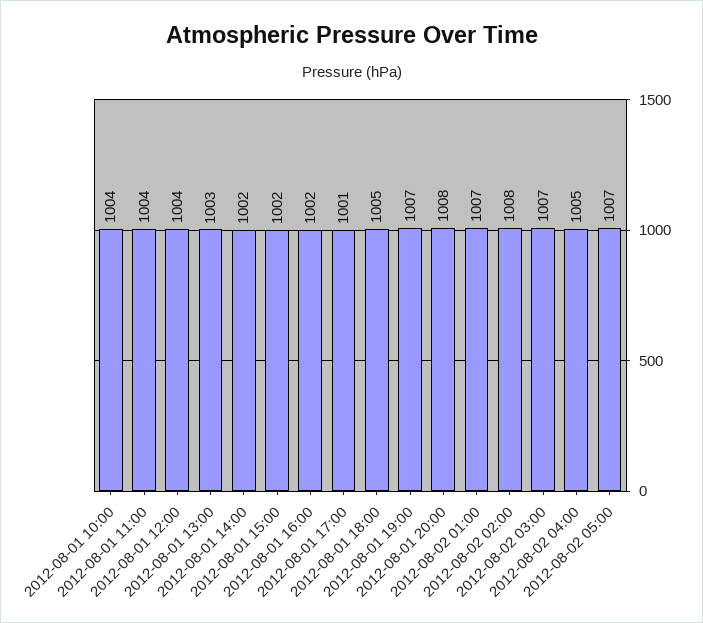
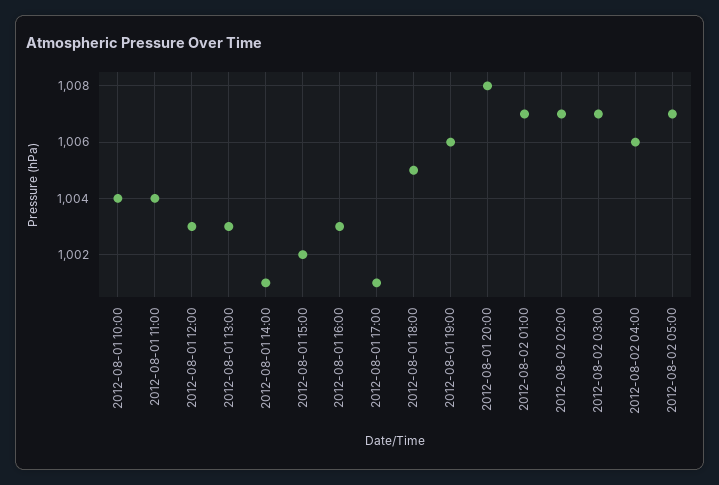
  {
    "2012-08-01 10:00": 1004,
    "2012-08-01 11:00": 1004,
-   "2012-08-01 12:00": 1004,
+   "2012-08-01 12:00": 1003,
    "2012-08-01 13:00": 1003,
-   "2012-08-01 14:00": 1002,
+   "2012-08-01 14:00": 1001,
    "2012-08-01 15:00": 1002,
-   "2012-08-01 16:00": 1002,
+   "2012-08-01 16:00": 1003,
    "2012-08-01 17:00": 1001,
    "2012-08-01 18:00": 1005,
-   "2012-08-01 19:00": 1007,
+   "2012-08-01 19:00": 1006,
    "2012-08-01 20:00": 1008,
    "2012-08-02 01:00": 1007,
-   "2012-08-02 02:00": 1008,
+   "2012-08-02 02:00": 1007,
    "2012-08-02 03:00": 1007,
-   "2012-08-02 04:00": 1005,
+   "2012-08-02 04:00": 1006,
    "2012-08-02 05:00": 1007
  }

